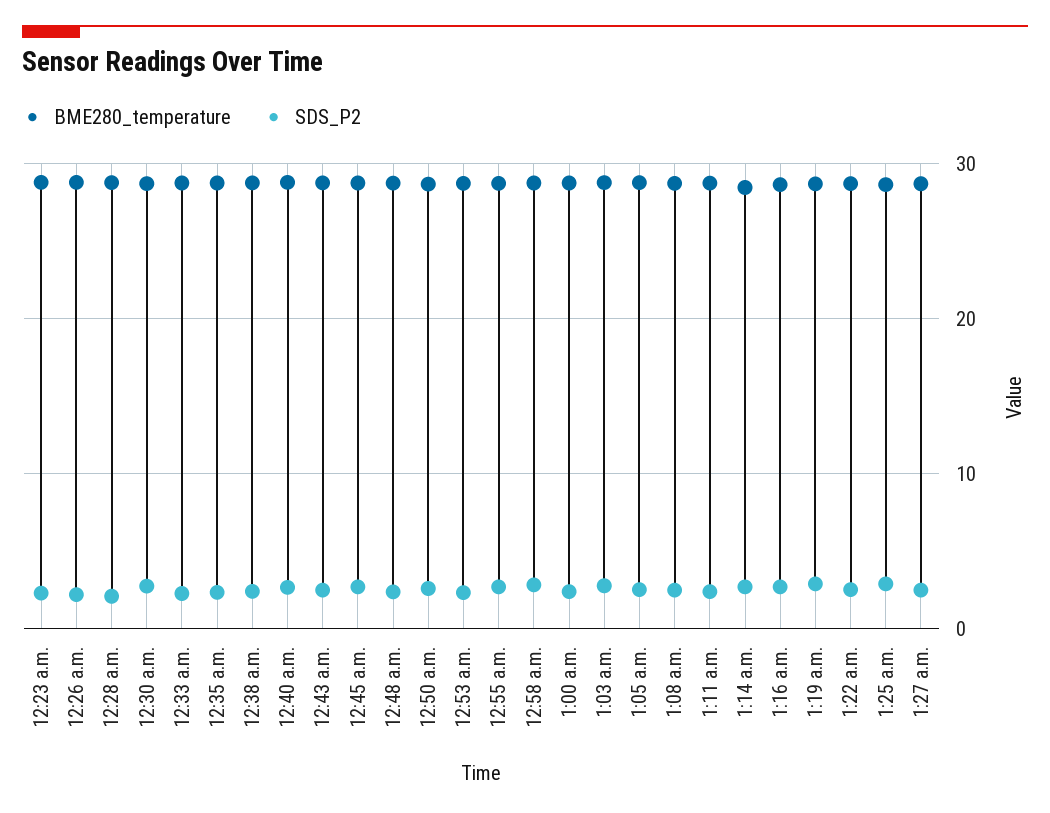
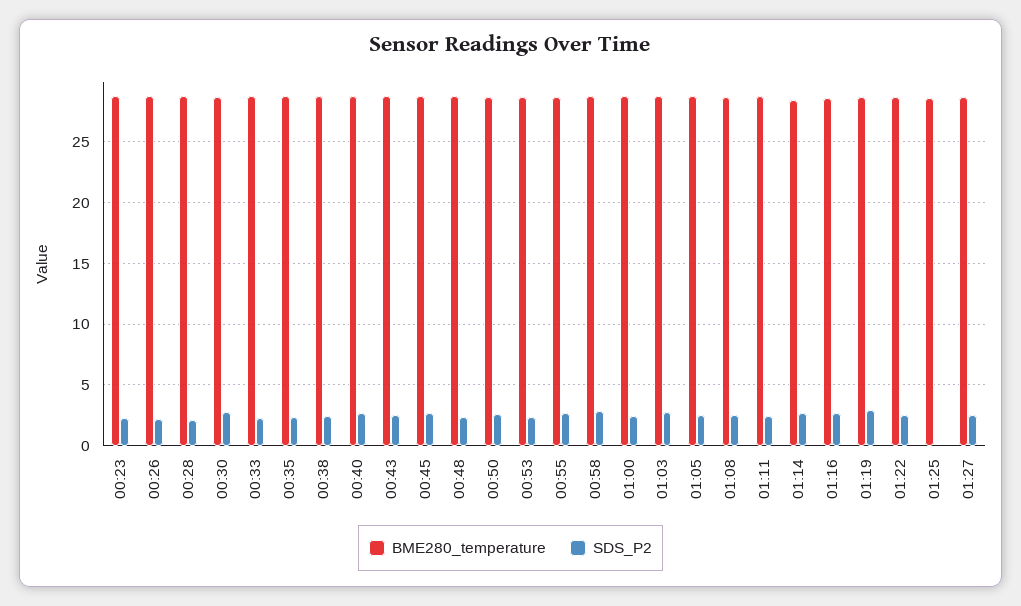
  {
    "BME280_temperature": {
      "12:23 a.m.": 29,
      "12:26 a.m.": 29,
      "12:28 a.m.": 29,
      "12:30 a.m.": 28.5,
      "12:33 a.m.": 29,
      "12:35 a.m.": 29,
      "12:38 a.m.": 29,
      "12:40 a.m.": 29,
      "12:43 a.m.": 29,
      "12:45 a.m.": 29,
      "12:48 a.m.": 28.5,
      "12:50 a.m.": 28.5,
      "12:53 a.m.": 28.5,
      "12:55 a.m.": 28.5,
      "12:58 a.m.": 29,
      "1:00 a.m.": 29,
      "1:03 a.m.": 29,
      "1:05 a.m.": 29,
      "1:08 a.m.": 28.5,
      "1:11 a.m.": 28.5,
      "1:14 a.m.": 28.5,
      "1:16 a.m.": 28.5,
      "1:19 a.m.": 28.5,
      "1:22 a.m.": 28.5,
      "1:25 a.m.": 28.5,
      "1:27 a.m.": 28.5
    },
    "SDS_P2": {
      "12:23 a.m.": 2.5,
      "12:26 a.m.": 2,
      "12:28 a.m.": 2,
      "12:30 a.m.": 3,
      "12:33 a.m.": 2.5,
      "12:35 a.m.": 2.5,
      "12:38 a.m.": 2.5,
      "12:40 a.m.": 2.5,
      "12:43 a.m.": 2.5,
      "12:45 a.m.": 2.5,
      "12:48 a.m.": 2.5,
      "12:50 a.m.": 2.5,
      "12:53 a.m.": 2.5,
      "12:55 a.m.": 2.5,
      "12:58 a.m.": 3,
      "1:00 a.m.": 2.5,
      "1:03 a.m.": 3,
      "1:05 a.m.": 2.5,
      "1:08 a.m.": 2.5,
      "1:11 a.m.": 2.5,
      "1:14 a.m.": 2.5,
      "1:16 a.m.": 2.5,
      "1:19 a.m.": 3,
      "1:22 a.m.": 2.5,
-     "1:25 a.m.": 3,
+     "1:25 a.m.": 0,
      "1:27 a.m.": 2.5
    }
  }

